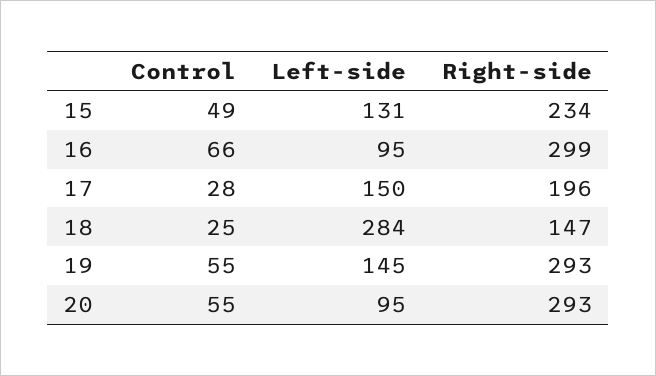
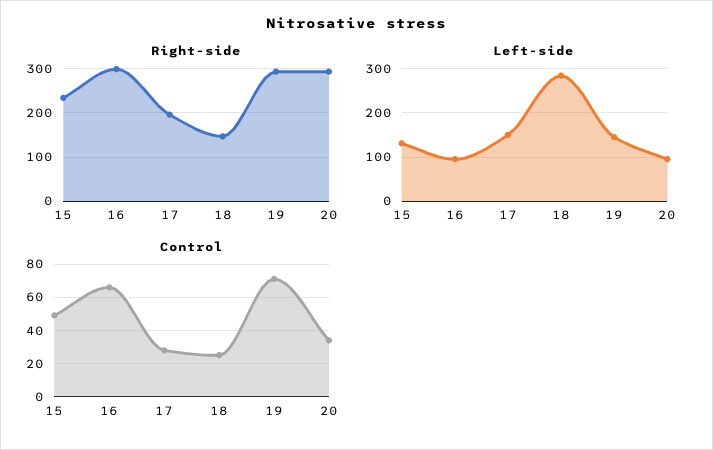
  {
    "Control": {
      "15": 49,
      "16": 66,
      "17": 28,
      "18": 25,
-     "19": 55,
+     "19": 70,
-     "20": 55
+     "20": 35
    },
    "Left-side": {
      "15": 131,
      "16": 95,
      "17": 150,
      "18": 284,
      "19": 145,
      "20": 95
    },
    "Right-side": {
      "15": 234,
      "16": 299,
      "17": 196,
      "18": 147,
      "19": 293,
      "20": 293
    }
  }

